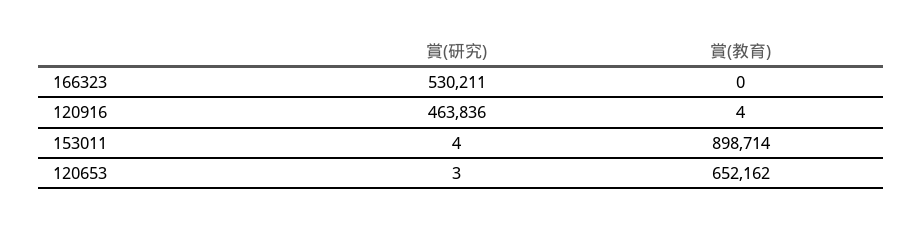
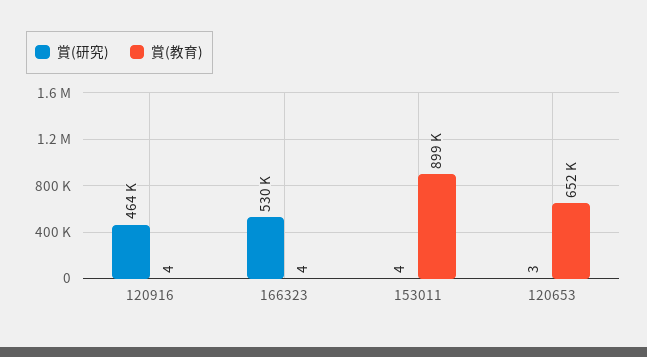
  {
    "賞(研究)": {
      "166323": 530211,
      "120916": 463836,
      "153011": 4,
      "120653": 3
    },
    "賞(教育)": {
-     "166323": 0,
+     "166323": 4,
      "120916": 4,
      "153011": 898714,
      "120653": 652162
    }
  }

